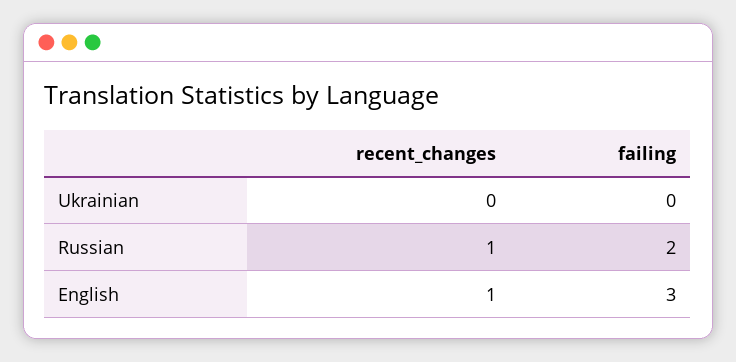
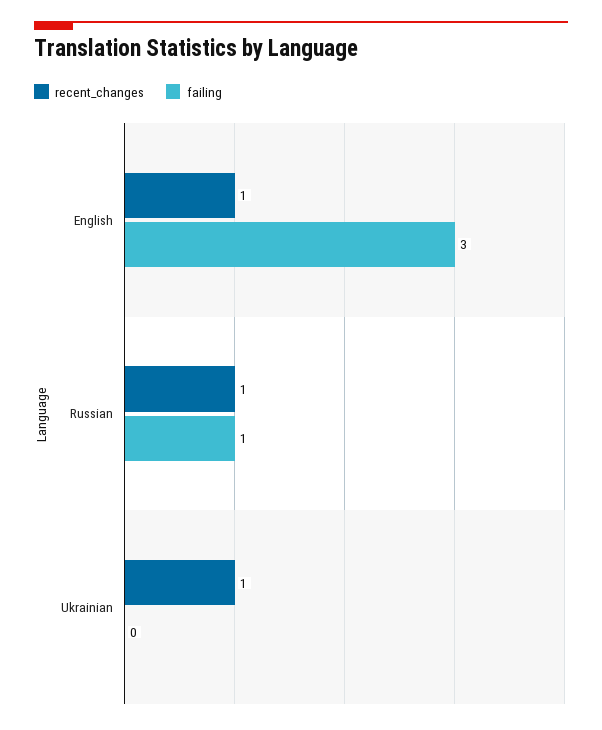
  {
    "recent_changes": {
-     "Ukrainian": 0,
+     "Ukrainian": 1,
      "Russian": 1,
      "English": 1
    },
    "failing": {
      "Ukrainian": 0,
-     "Russian": 2,
+     "Russian": 1,
      "English": 3
    }
  }

